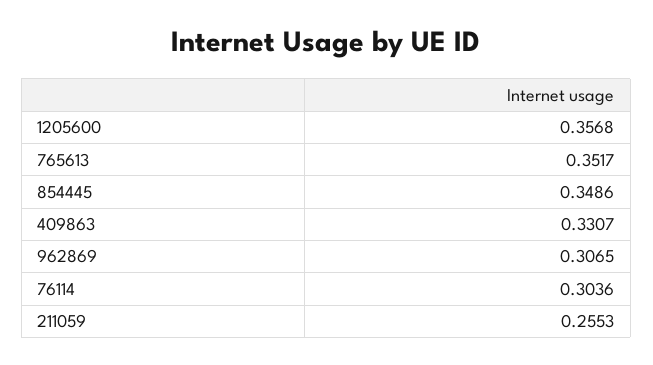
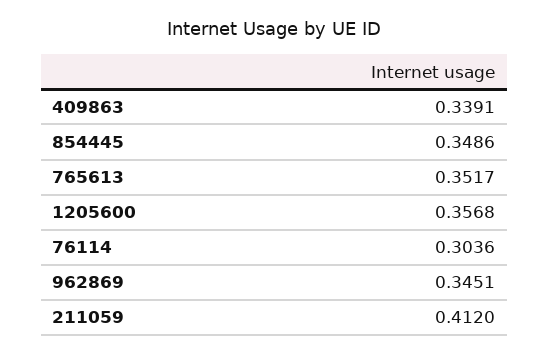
  {
    "1205600": 0.3568,
    "765613": 0.3517,
    "854445": 0.3486,
-   "409863": 0.3307,
+   "409863": 0.3391,
-   "962869": 0.3065,
+   "962869": 0.3451,
    "76114": 0.3036,
-   "211059": 0.2553
+   "211059": 0.412
  }

